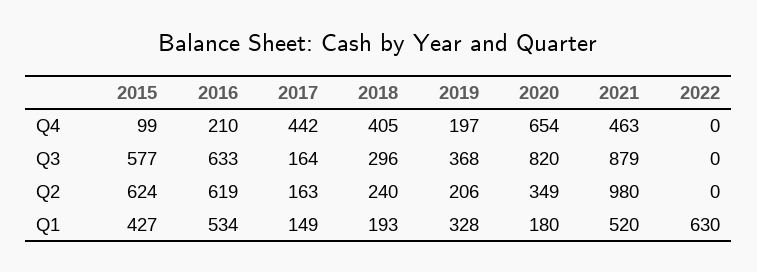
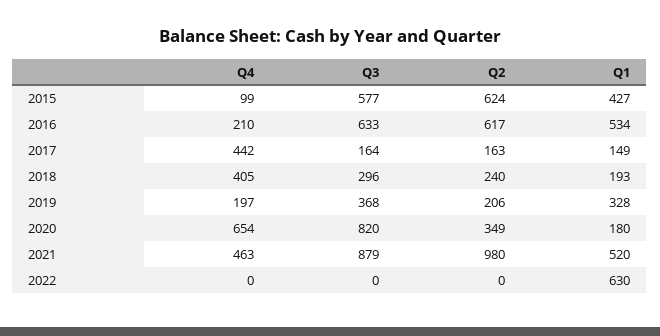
  {
    "2015": {
      "Q4": 99,
      "Q3": 577,
      "Q2": 624,
      "Q1": 427
    },
    "2016": {
      "Q4": 210,
      "Q3": 633,
-     "Q2": 619,
+     "Q2": 617,
      "Q1": 534
    },
    "2017": {
      "Q4": 442,
      "Q3": 164,
      "Q2": 163,
      "Q1": 149
    },
    "2018": {
      "Q4": 405,
      "Q3": 296,
      "Q2": 240,
      "Q1": 193
    },
    "2019": {
      "Q4": 197,
      "Q3": 368,
      "Q2": 206,
      "Q1": 328
    },
    "2020": {
      "Q4": 654,
      "Q3": 820,
      "Q2": 349,
      "Q1": 180
    },
    "2021": {
      "Q4": 463,
      "Q3": 879,
      "Q2": 980,
      "Q1": 520
    },
    "2022": {
      "Q4": 0,
      "Q3": 0,
      "Q2": 0,
      "Q1": 630
    }
  }

